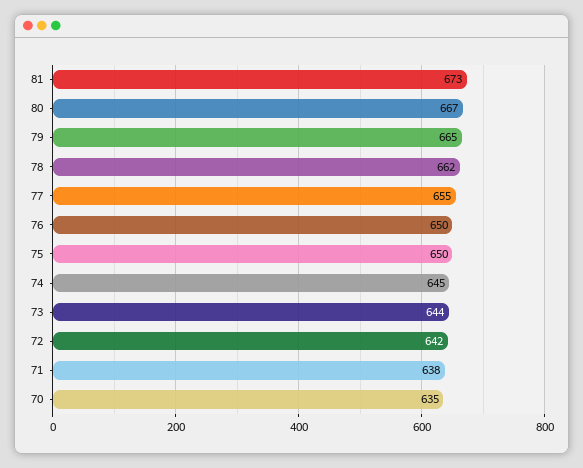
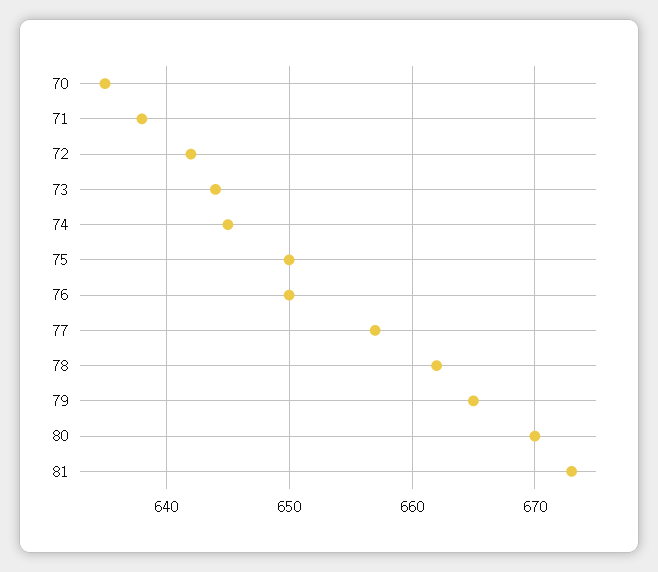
  {
    "81": 673,
-   "80": 667,
+   "80": 670,
    "79": 665,
    "78": 662,
-   "77": 655,
+   "77": 657,
    "76": 650,
    "75": 650,
    "74": 645,
    "73": 644,
    "72": 642,
    "71": 638,
    "70": 635
  }

